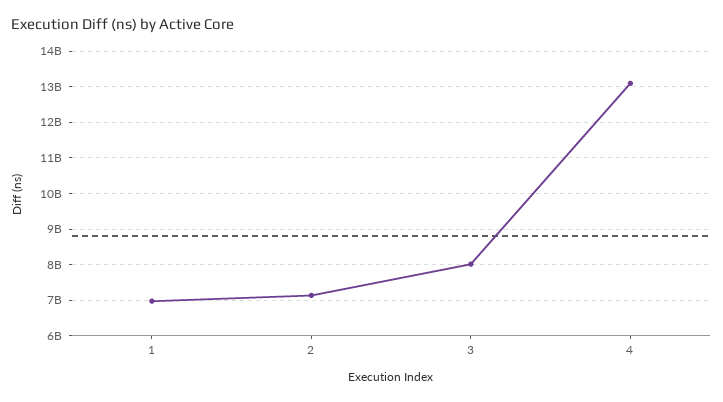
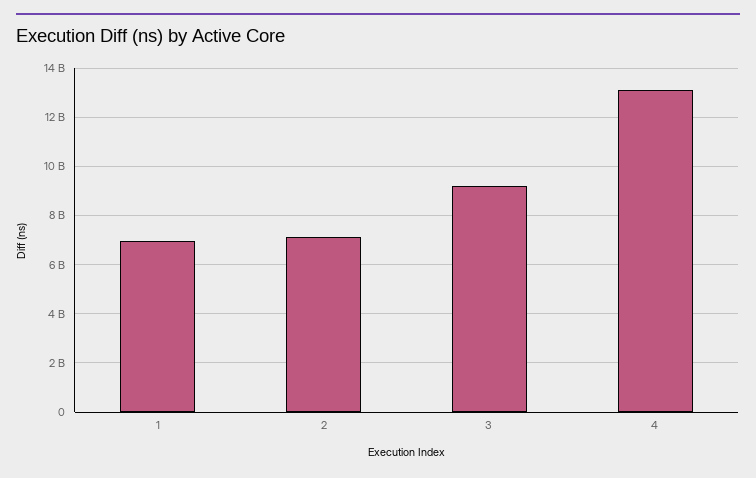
  {
    "1": 7000000000,
    "2": 7200000000,
-   "3": 8000000000,
+   "3": 9250000000,
    "4": 13000000000
  }

